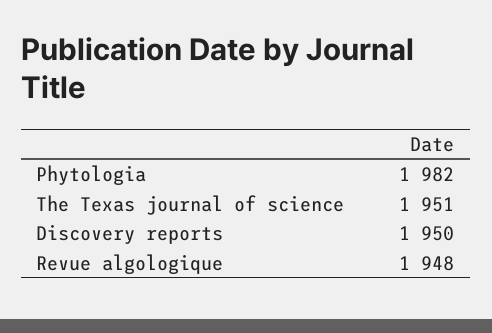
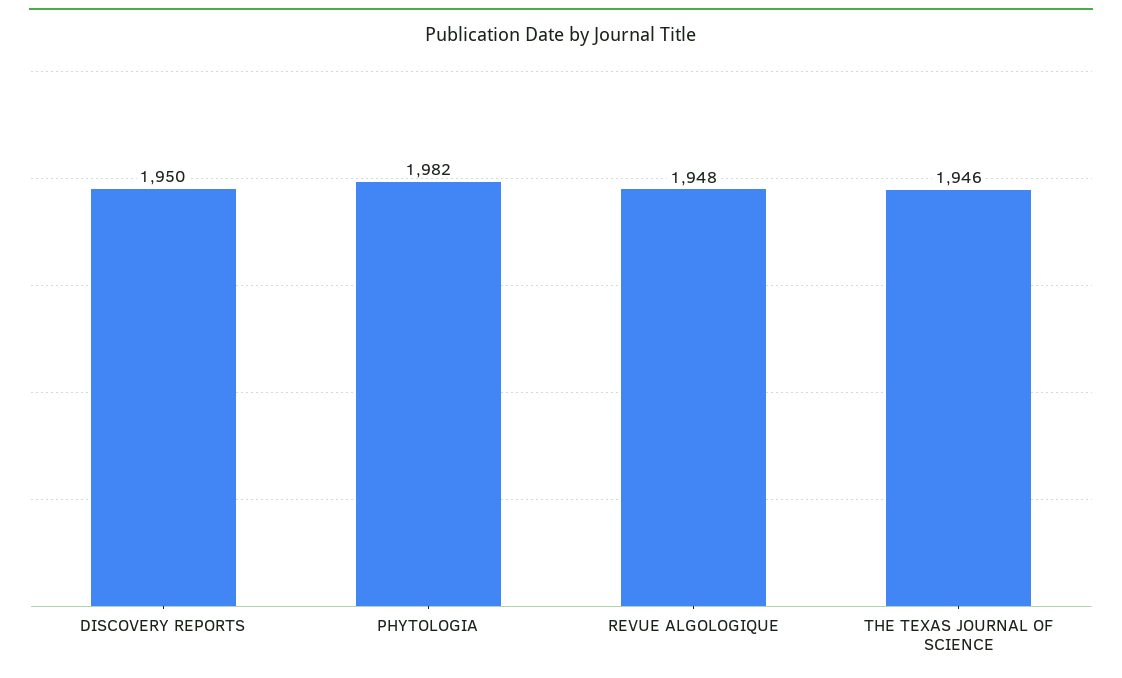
  {
    "Phytologia": 1982,
-   "The Texas journal of science": 1951,
+   "The Texas journal of science": 1946,
    "Discovery reports": 1950,
    "Revue algologique": 1948
  }

